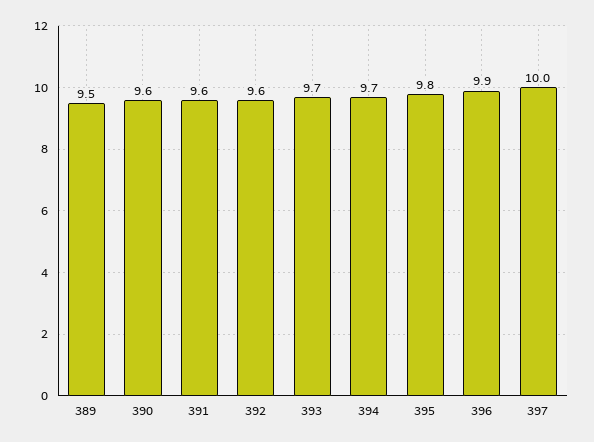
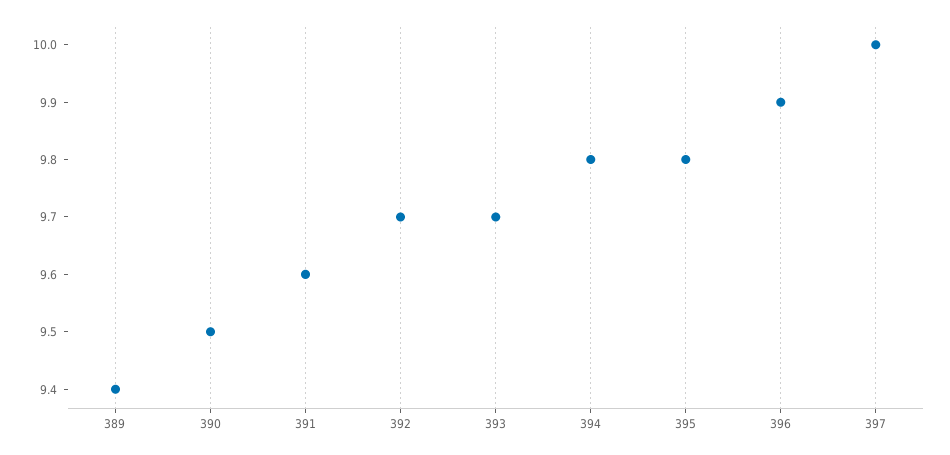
  {
-   "389": 9.5,
+   "389": 9.4,
-   "390": 9.6,
+   "390": 9.5,
    "391": 9.6,
-   "392": 9.6,
+   "392": 9.7,
    "393": 9.7,
-   "394": 9.7,
+   "394": 9.8,
    "395": 9.8,
    "396": 9.9,
    "397": 10
  }

